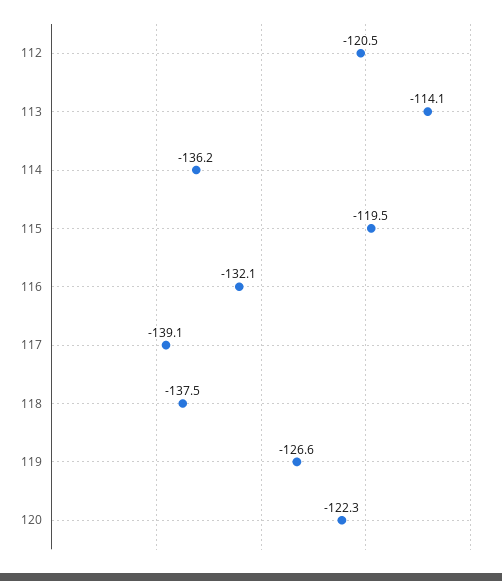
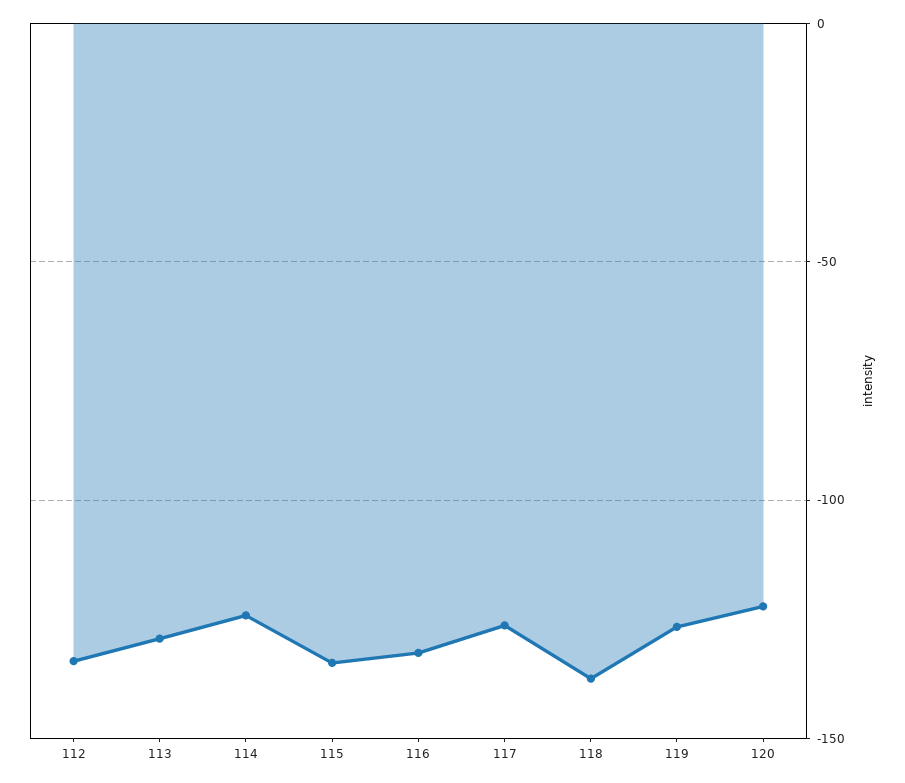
  {
-   "112": -120.5,
+   "112": -135,
-   "113": -114.1,
+   "113": -130,
-   "114": -136.2,
+   "114": -125,
-   "115": -119.5,
+   "115": -135,
    "116": -132.1,
-   "117": -139.1,
+   "117": -125,
    "118": -137.5,
    "119": -126.6,
    "120": -122.3
  }

